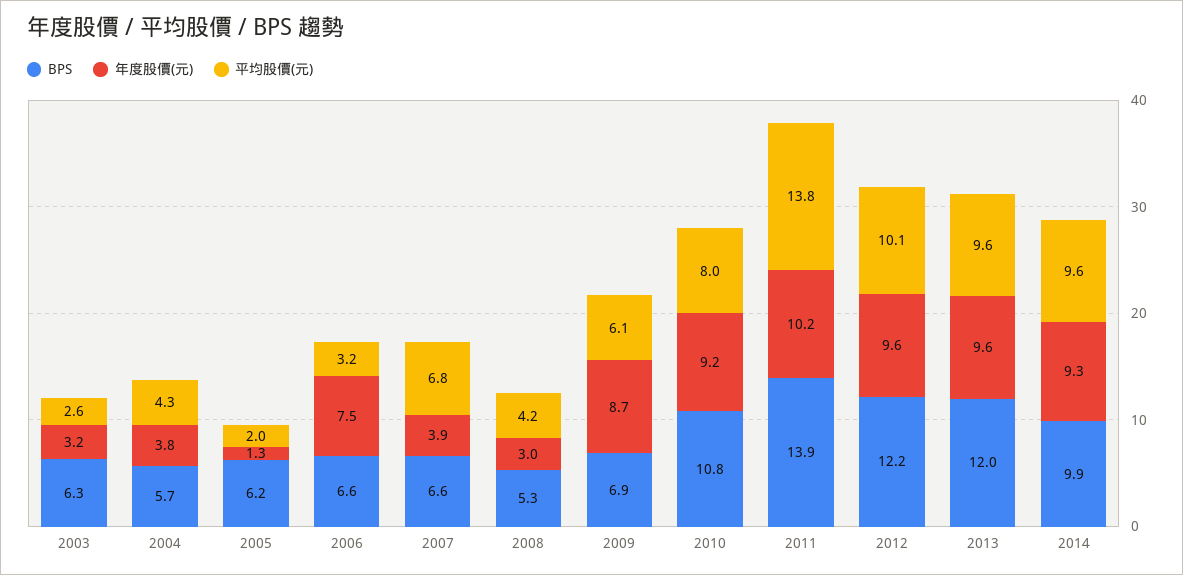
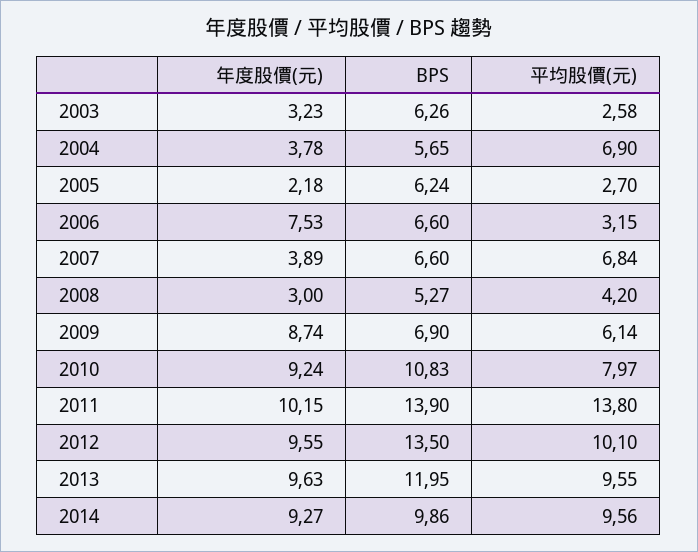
  {
    "BPS": {
      "2003": 6.26,
      "2004": 5.65,
      "2005": 6.24,
      "2006": 6.6,
      "2007": 6.6,
      "2008": 5.27,
      "2009": 6.9,
      "2010": 10.83,
      "2011": 13.9,
-     "2012": 12.2,
+     "2012": 13.5,
      "2013": 11.95,
      "2014": 9.86
    },
    "年度股價(元)": {
      "2003": 3.23,
      "2004": 3.78,
-     "2005": 1.3,
+     "2005": 2.18,
      "2006": 7.53,
      "2007": 3.89,
      "2008": 3,
      "2009": 8.74,
      "2010": 9.24,
      "2011": 10.15,
      "2012": 9.55,
      "2013": 9.63,
      "2014": 9.27
    },
    "平均股價(元)": {
      "2003": 2.58,
-     "2004": 4.3,
+     "2004": 6.9,
-     "2005": 2,
+     "2005": 2.7,
      "2006": 3.15,
      "2007": 6.84,
      "2008": 4.2,
      "2009": 6.14,
      "2010": 7.97,
      "2011": 13.8,
      "2012": 10.1,
      "2013": 9.55,
      "2014": 9.56
    }
  }

